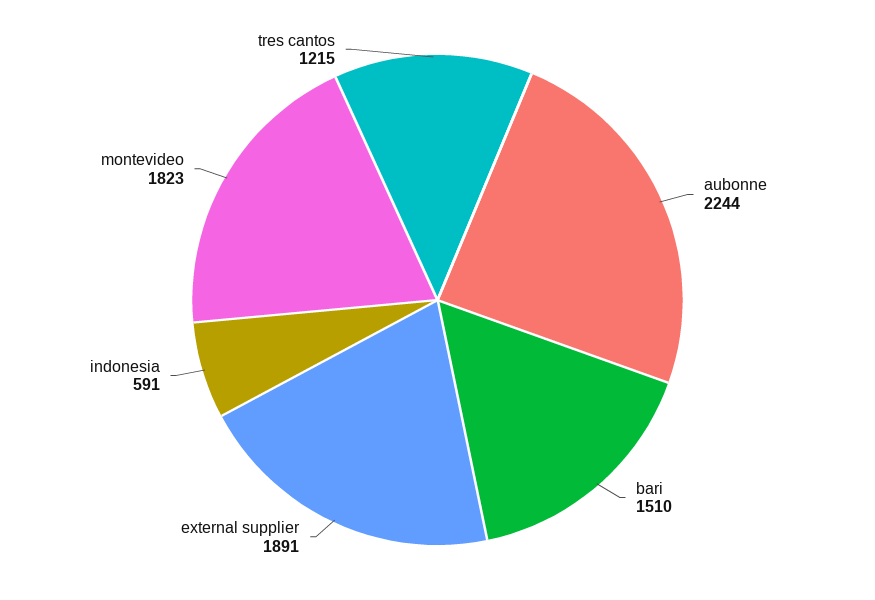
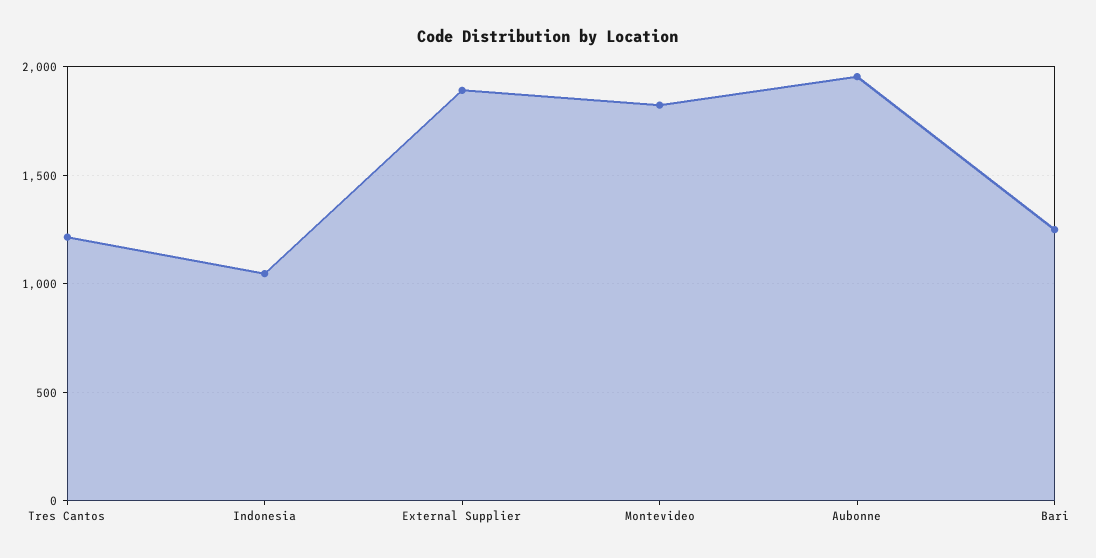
  {
-   "aubonne": 2244,
+   "aubonne": 1950,
-   "bari": 1510,
+   "bari": 1250,
    "external supplier": 1891,
-   "indonesia": 591,
+   "indonesia": 1050,
    "montevideo": 1823,
    "tres cantos": 1215
  }

